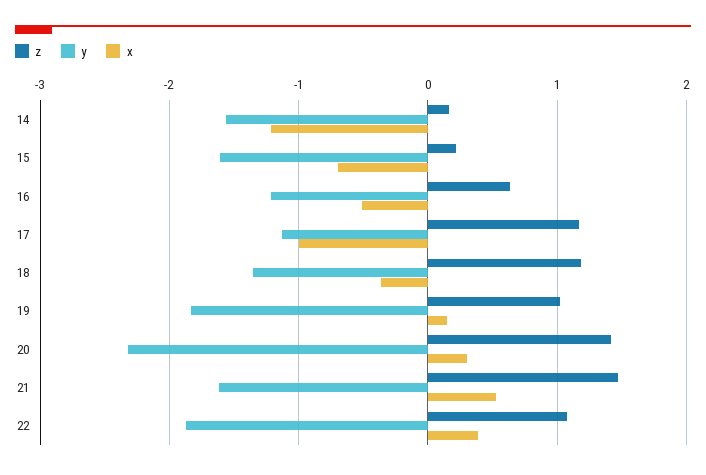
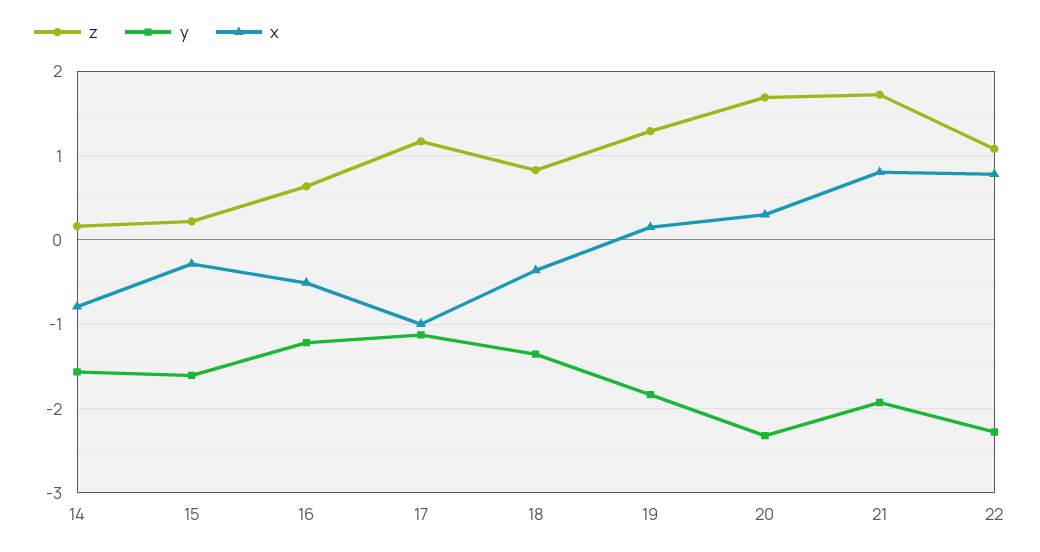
  {
    "z": {
      "14": 0.2,
      "15": 0.2,
      "16": 0.6,
      "17": 1.2,
-     "18": 1.2,
+     "18": 0.8,
-     "19": 1,
+     "19": 1.3,
-     "20": 1.4,
+     "20": 1.7,
-     "21": 1.5,
+     "21": 1.7,
      "22": 1.1
    },
    "y": {
      "14": -1.6,
      "15": -1.6,
      "16": -1.2,
      "17": -1.1,
      "18": -1.4,
      "19": -1.8,
      "20": -2.3,
-     "21": -1.6,
+     "21": -1.9,
-     "22": -1.9
+     "22": -2.3
    },
    "x": {
-     "14": -1.2,
+     "14": -0.8,
-     "15": -0.7,
+     "15": -0.3,
      "16": -0.5,
      "17": -1,
      "18": -0.4,
      "19": 0.2,
      "20": 0.3,
-     "21": 0.5,
+     "21": 0.8,
-     "22": 0.4
+     "22": 0.8
    }
  }

